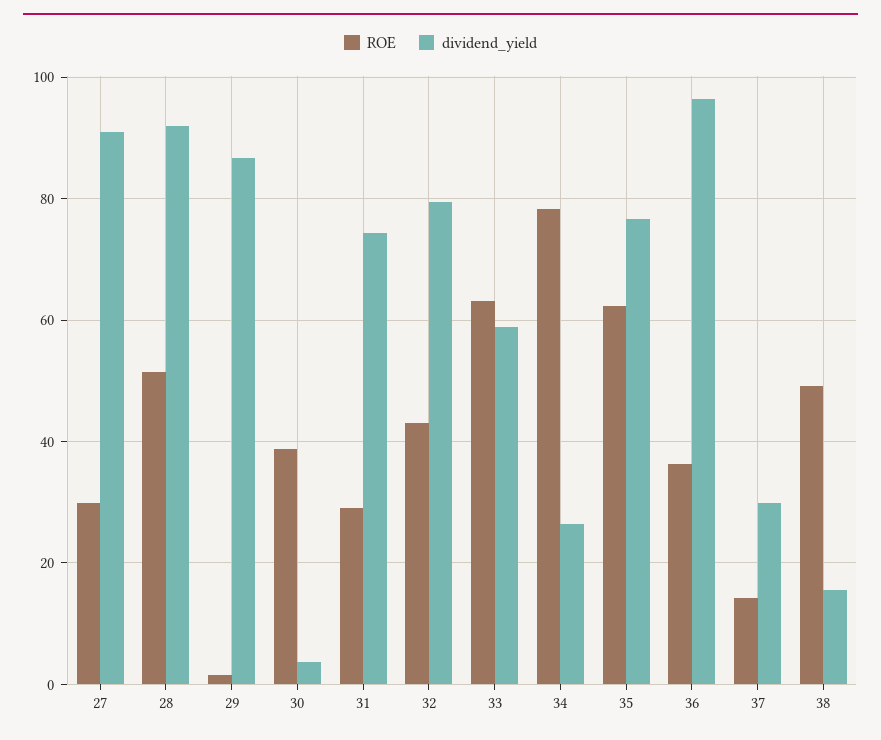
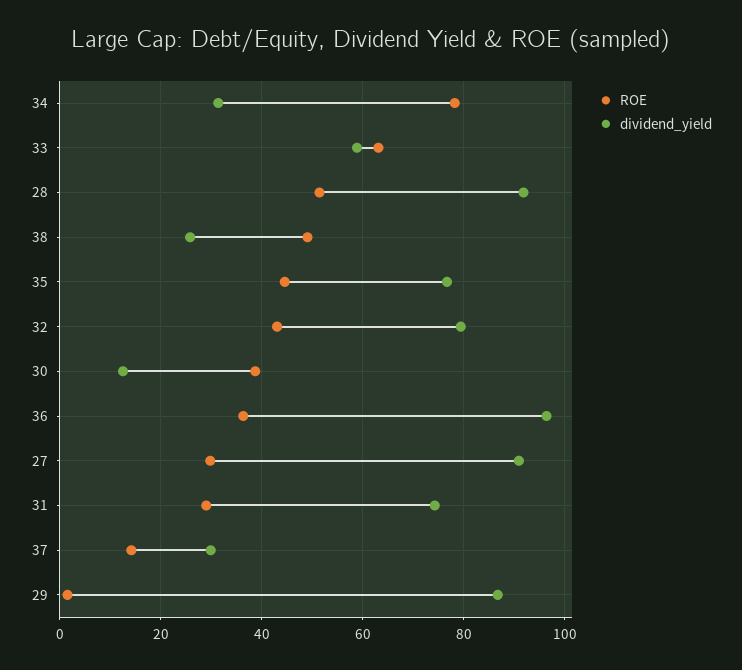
  {
    "ROE": {
      "27": 30,
      "28": 52,
      "29": 2,
      "30": 38,
      "31": 30,
      "32": 44,
      "33": 64,
      "34": 78,
-     "35": 62,
+     "35": 44,
      "36": 36,
      "37": 14,
      "38": 50
    },
    "dividend_yield": {
      "27": 90,
      "28": 92,
      "29": 86,
-     "30": 4,
+     "30": 12,
      "31": 74,
      "32": 80,
      "33": 58,
-     "34": 26,
+     "34": 32,
      "35": 76,
      "36": 96,
      "37": 30,
-     "38": 16
+     "38": 26
    }
  }

